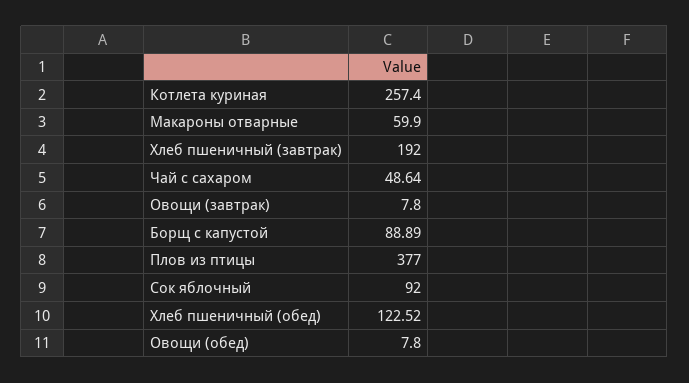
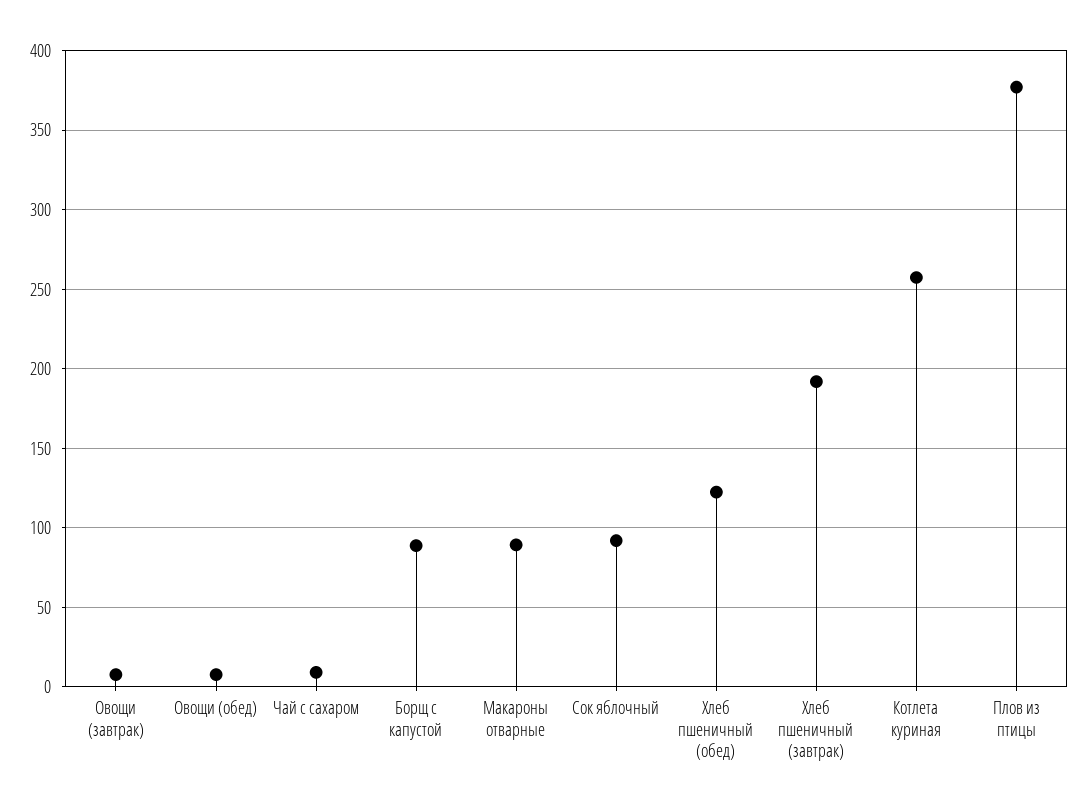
  {
    "Котлета куриная": 257.4,
-   "Макароны отварные": 59.9,
+   "Макароны отварные": 90,
    "Хлеб пшеничный (завтрак)": 192,
-   "Чай с сахаром": 48.64,
+   "Чай с сахаром": 10,
    "Овощи (завтрак)": 7.8,
    "Борщ с капустой": 88.89,
    "Плов из птицы": 377,
    "Сок яблочный": 92,
    "Хлеб пшеничный (обед)": 122.52,
    "Овощи (обед)": 7.8
  }

